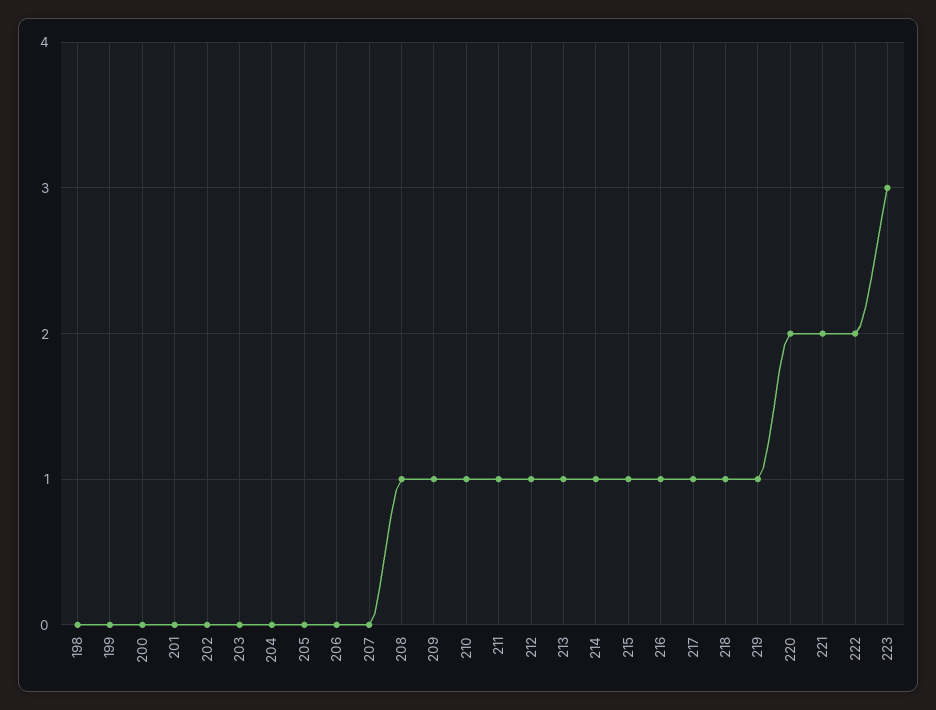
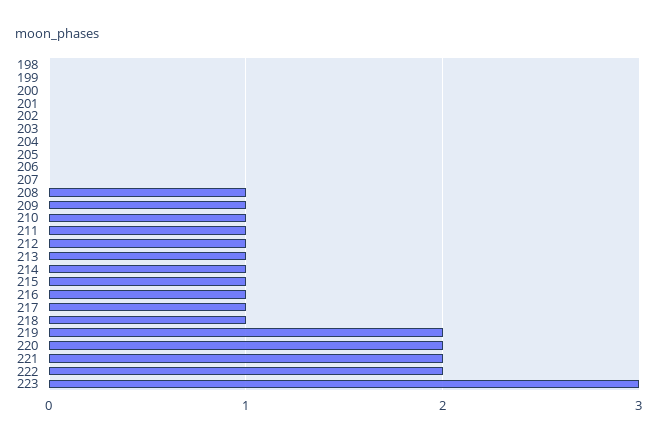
  {
    "198": 0,
    "199": 0,
    "200": 0,
    "201": 0,
    "202": 0,
    "203": 0,
    "204": 0,
    "205": 0,
    "206": 0,
    "207": 0,
    "208": 1,
    "209": 1,
    "210": 1,
    "211": 1,
    "212": 1,
    "213": 1,
    "214": 1,
    "215": 1,
    "216": 1,
    "217": 1,
    "218": 1,
-   "219": 1,
+   "219": 2,
    "220": 2,
    "221": 2,
    "222": 2,
    "223": 3
  }

